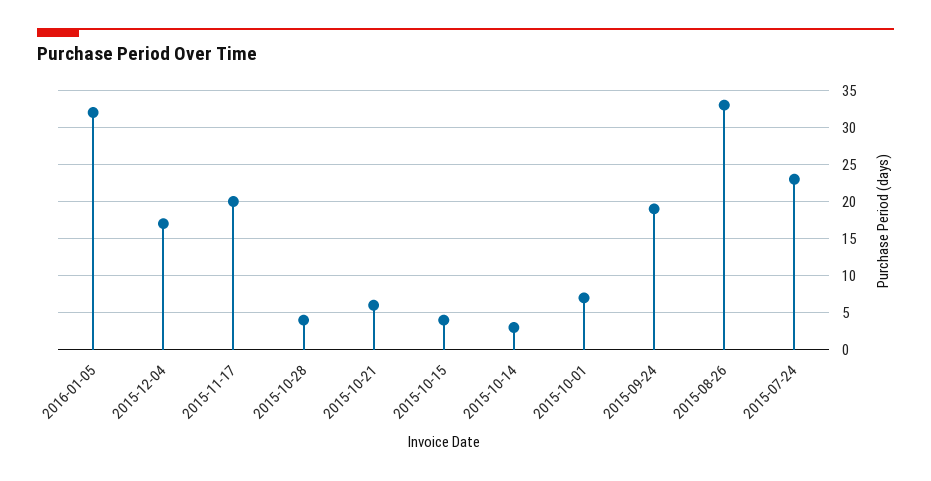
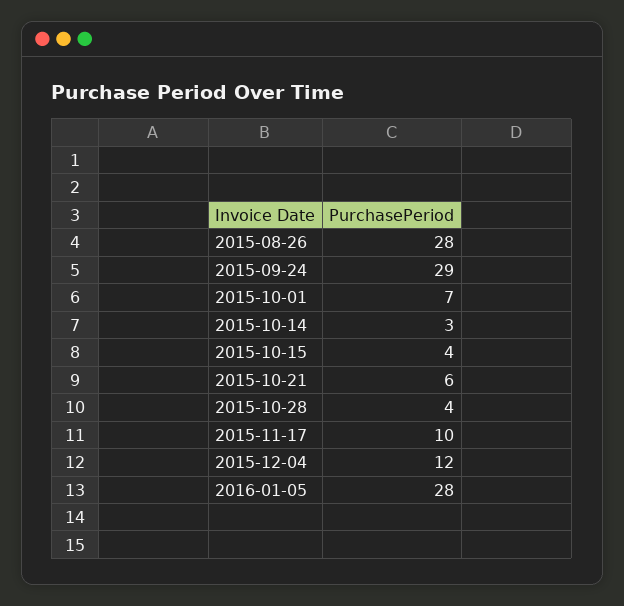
  {
-   "2016-01-05": 32,
+   "2016-01-05": 28,
-   "2015-12-04": 17,
+   "2015-12-04": 12,
-   "2015-11-17": 20,
+   "2015-11-17": 10,
    "2015-10-28": 4,
    "2015-10-21": 6,
    "2015-10-15": 4,
    "2015-10-14": 3,
    "2015-10-01": 7,
-   "2015-09-24": 19,
+   "2015-09-24": 29,
-   "2015-08-26": 33,
+   "2015-08-26": 28
-   "2015-07-24": 23
  }

